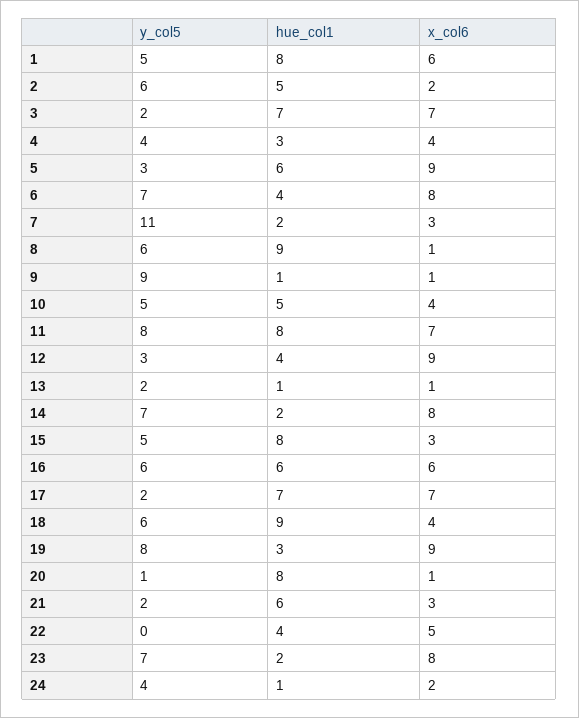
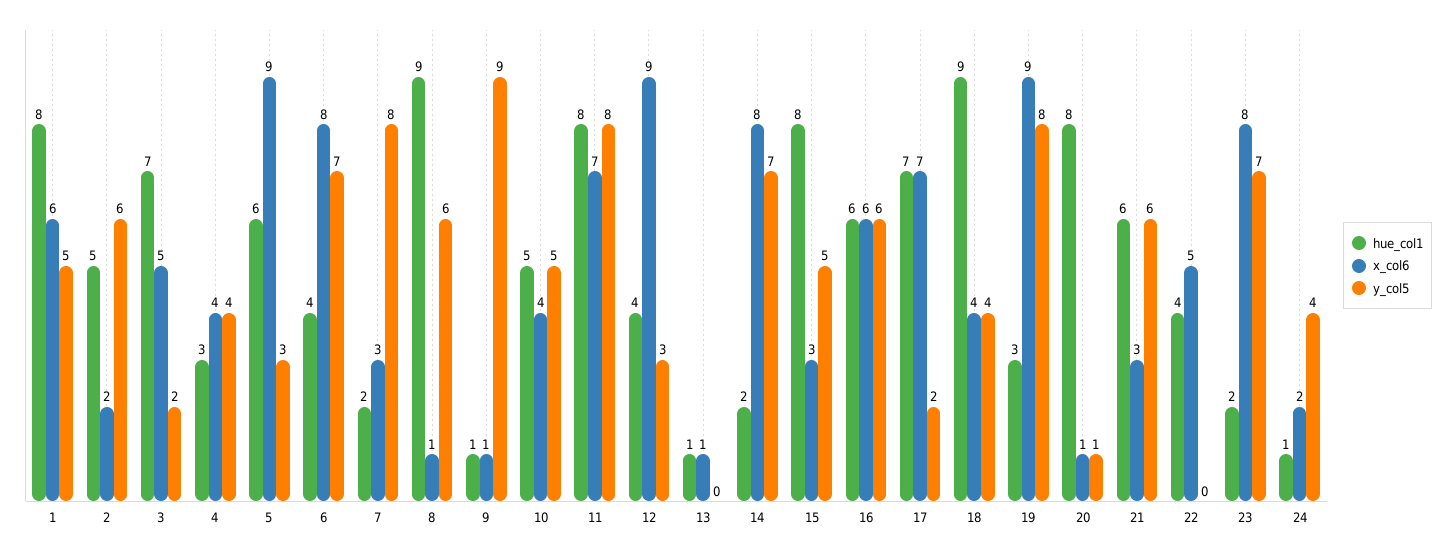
  {
    "y_col5": {
      "1": 5,
      "2": 6,
      "3": 2,
      "4": 4,
      "5": 3,
      "6": 7,
-     "7": 11,
+     "7": 8,
      "8": 6,
      "9": 9,
      "10": 5,
      "11": 8,
      "12": 3,
-     "13": 2,
+     "13": 0,
      "14": 7,
      "15": 5,
      "16": 6,
      "17": 2,
-     "18": 6,
+     "18": 4,
      "19": 8,
      "20": 1,
-     "21": 2,
+     "21": 6,
      "22": 0,
      "23": 7,
      "24": 4
    },
    "hue_col1": {
      "1": 8,
      "2": 5,
      "3": 7,
      "4": 3,
      "5": 6,
      "6": 4,
      "7": 2,
      "8": 9,
      "9": 1,
      "10": 5,
      "11": 8,
      "12": 4,
      "13": 1,
      "14": 2,
      "15": 8,
      "16": 6,
      "17": 7,
      "18": 9,
      "19": 3,
      "20": 8,
      "21": 6,
      "22": 4,
      "23": 2,
      "24": 1
    },
    "x_col6": {
      "1": 6,
      "2": 2,
-     "3": 7,
+     "3": 5,
      "4": 4,
      "5": 9,
      "6": 8,
      "7": 3,
      "8": 1,
      "9": 1,
      "10": 4,
      "11": 7,
      "12": 9,
      "13": 1,
      "14": 8,
      "15": 3,
      "16": 6,
      "17": 7,
      "18": 4,
      "19": 9,
      "20": 1,
      "21": 3,
      "22": 5,
      "23": 8,
      "24": 2
    }
  }

